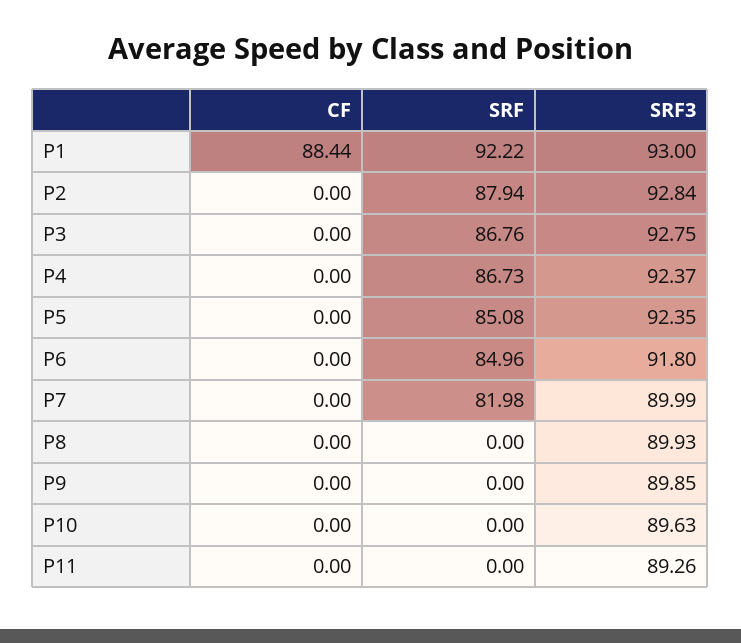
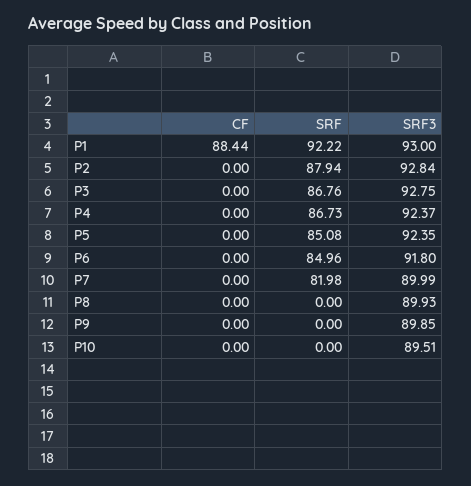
  {
    "CF": {
      "P1": 88.44,
      "P2": 0,
      "P3": 0,
      "P4": 0,
      "P5": 0,
      "P6": 0,
      "P7": 0,
      "P8": 0,
      "P9": 0,
-     "P10": 0,
+     "P10": 0
-     "P11": 0
    },
    "SRF": {
      "P1": 92.22,
      "P2": 87.94,
      "P3": 86.76,
      "P4": 86.73,
      "P5": 85.08,
      "P6": 84.96,
      "P7": 81.98,
      "P8": 0,
      "P9": 0,
-     "P10": 0,
+     "P10": 0
-     "P11": 0
    },
    "SRF3": {
      "P1": 93,
      "P2": 92.84,
      "P3": 92.75,
      "P4": 92.37,
      "P5": 92.35,
      "P6": 91.8,
      "P7": 89.99,
      "P8": 89.93,
      "P9": 89.85,
-     "P10": 89.63,
+     "P10": 89.51
-     "P11": 89.26
    }
  }

